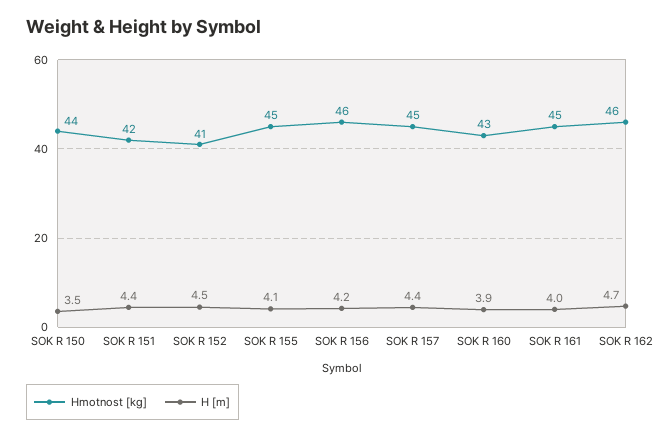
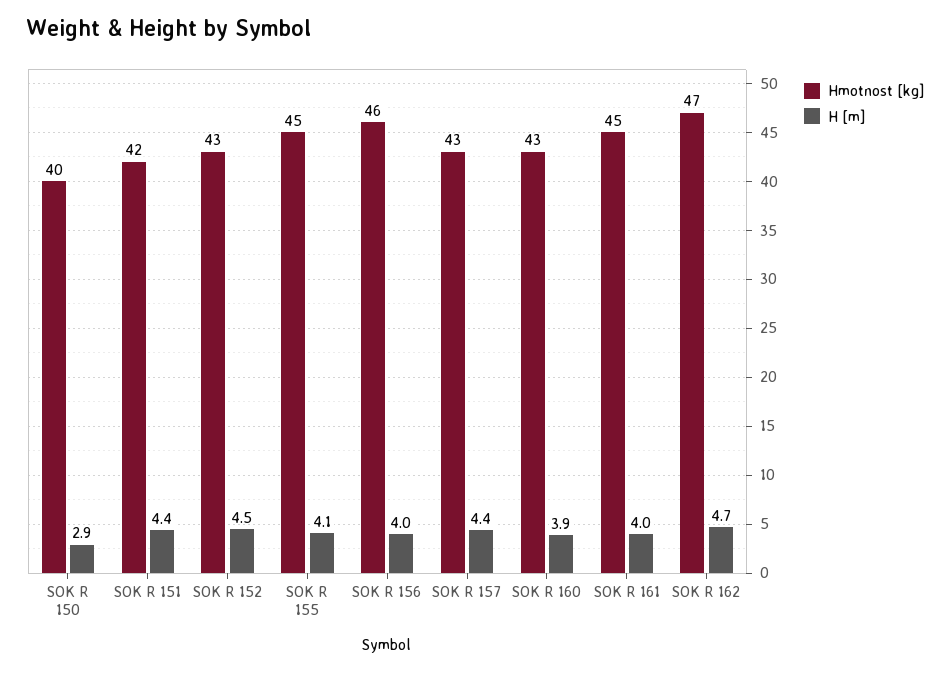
  {
    "Hmotnost [kg]": {
-     "SOK R 150": 44,
+     "SOK R 150": 40,
      "SOK R 151": 42,
-     "SOK R 152": 41,
+     "SOK R 152": 43,
      "SOK R 155": 45,
      "SOK R 156": 46,
-     "SOK R 157": 45,
+     "SOK R 157": 43,
      "SOK R 160": 43,
      "SOK R 161": 45,
-     "SOK R 162": 46
+     "SOK R 162": 47
    },
    "H [m]": {
-     "SOK R 150": 3.5,
+     "SOK R 150": 2.9,
      "SOK R 151": 4.4,
      "SOK R 152": 4.5,
      "SOK R 155": 4.1,
-     "SOK R 156": 4.2,
+     "SOK R 156": 4,
      "SOK R 157": 4.4,
      "SOK R 160": 3.9,
      "SOK R 161": 4,
      "SOK R 162": 4.7
    }
  }

